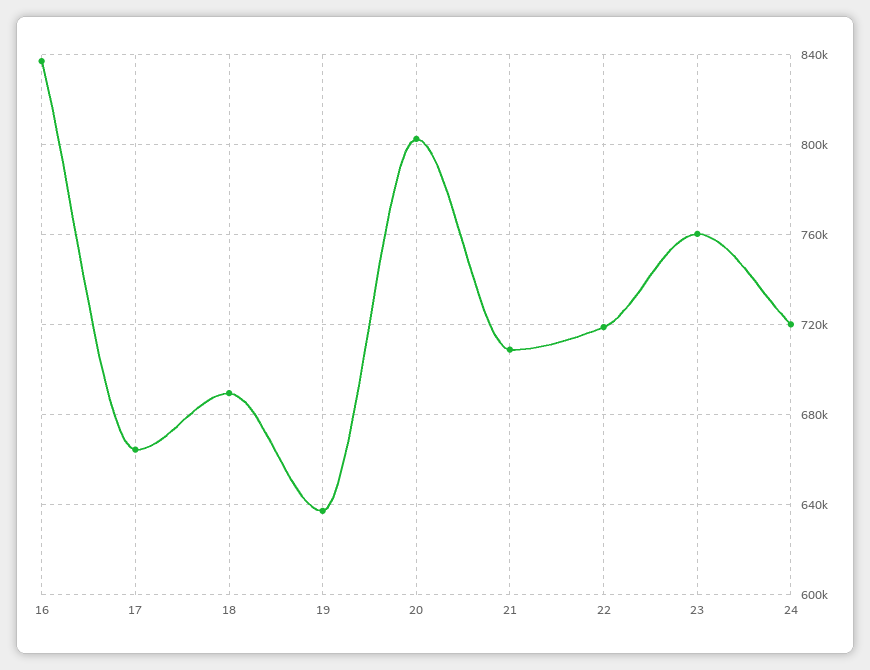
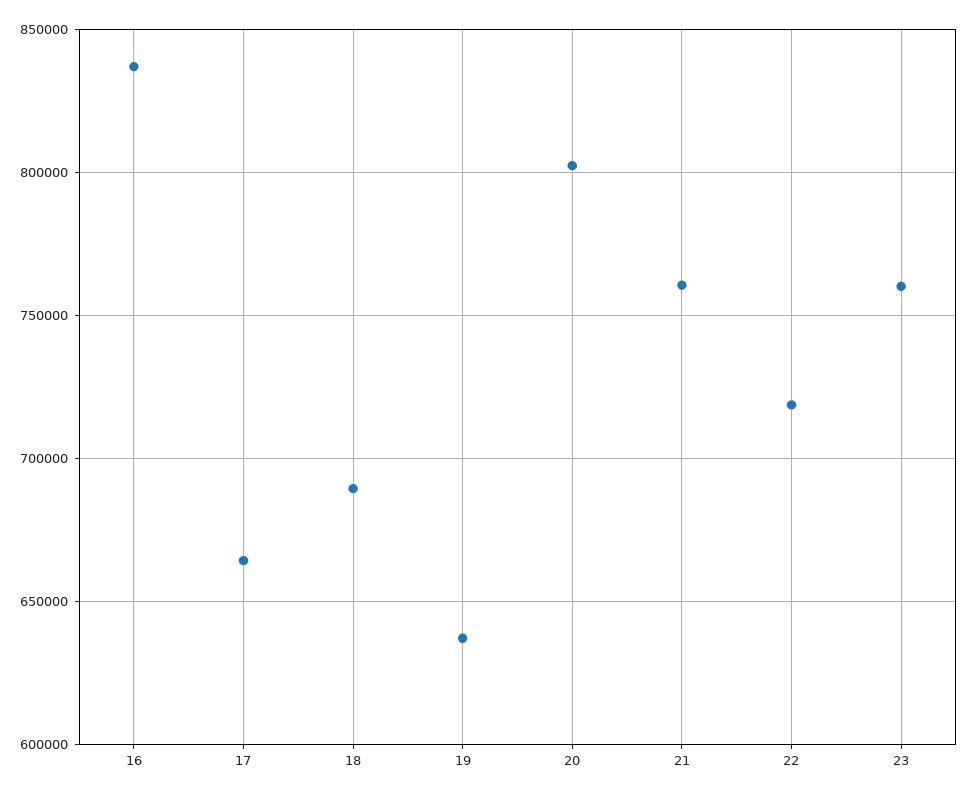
  {
    "16": 835000,
    "17": 665000,
    "18": 690000,
    "19": 635000,
    "20": 800000,
-   "21": 710000,
+   "21": 760000,
    "22": 720000,
-   "23": 760000,
+   "23": 760000
-   "24": 720000
  }

